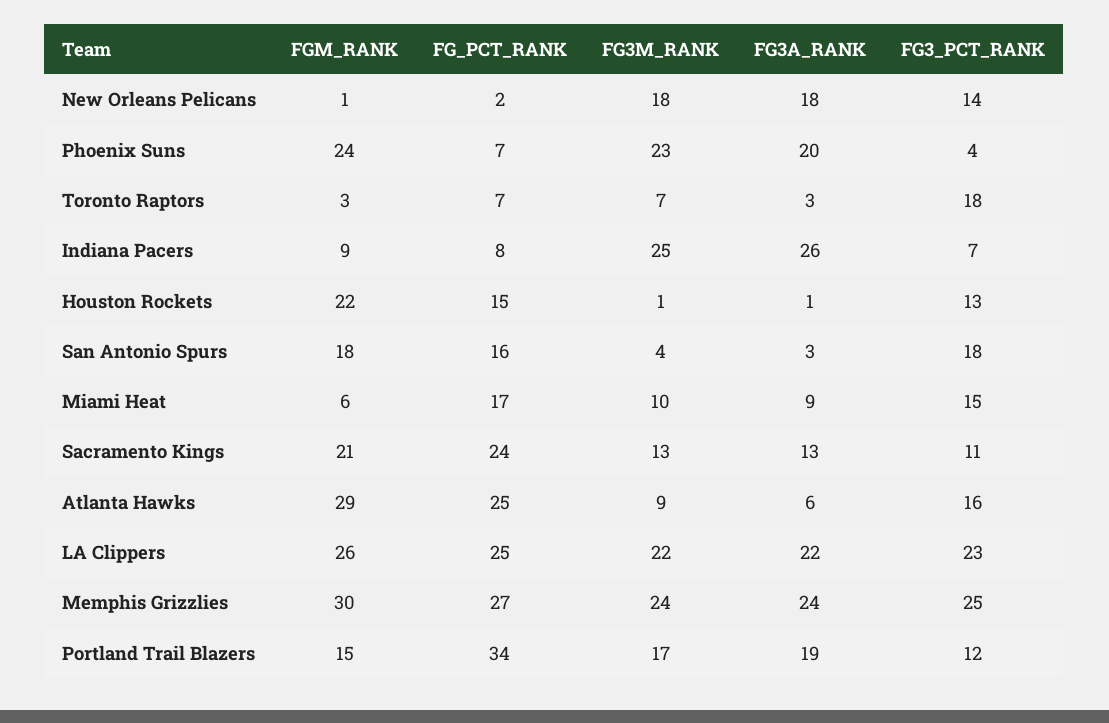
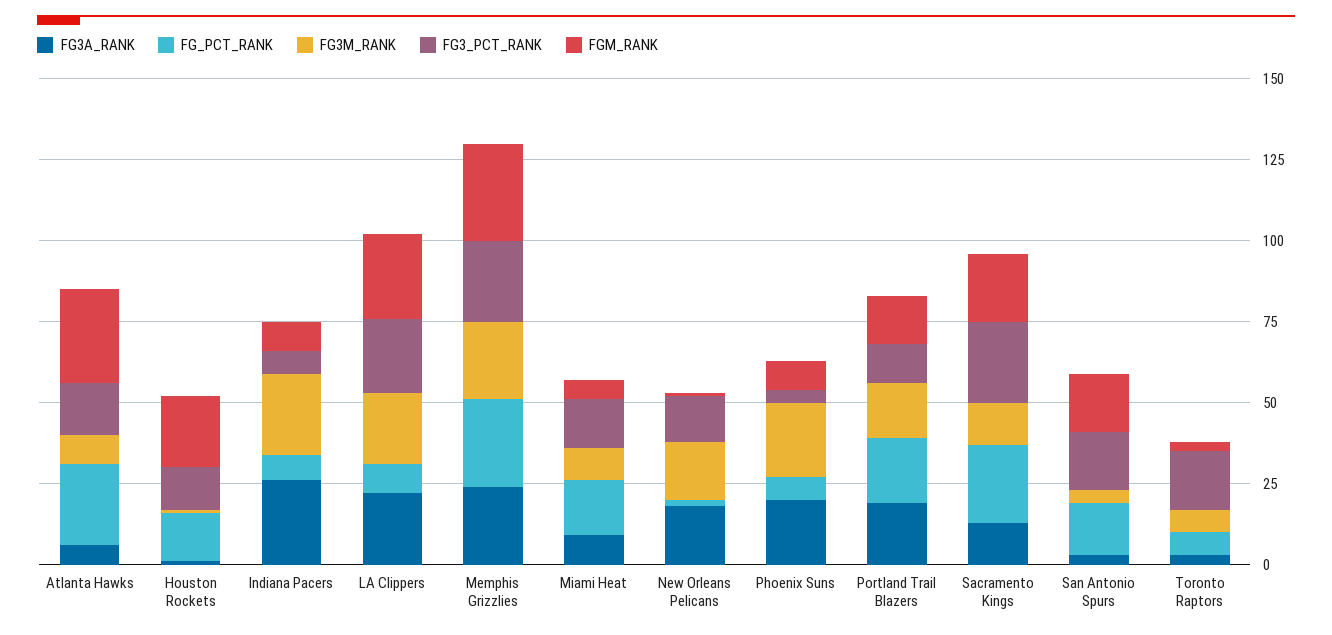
  {
    "FGM_RANK": {
      "New Orleans Pelicans": 1,
-     "Phoenix Suns": 24,
+     "Phoenix Suns": 10,
      "Toronto Raptors": 3,
      "Indiana Pacers": 9,
      "Houston Rockets": 22,
      "San Antonio Spurs": 18,
      "Miami Heat": 6,
      "Sacramento Kings": 21,
      "Atlanta Hawks": 29,
      "LA Clippers": 26,
      "Memphis Grizzlies": 30,
      "Portland Trail Blazers": 15
    },
    "FG_PCT_RANK": {
      "New Orleans Pelicans": 2,
      "Phoenix Suns": 7,
      "Toronto Raptors": 7,
      "Indiana Pacers": 8,
      "Houston Rockets": 15,
      "San Antonio Spurs": 16,
      "Miami Heat": 17,
      "Sacramento Kings": 24,
      "Atlanta Hawks": 25,
-     "LA Clippers": 25,
+     "LA Clippers": 10,
      "Memphis Grizzlies": 27,
-     "Portland Trail Blazers": 34
+     "Portland Trail Blazers": 20
    },
    "FG3M_RANK": {
      "New Orleans Pelicans": 18,
      "Phoenix Suns": 23,
      "Toronto Raptors": 7,
      "Indiana Pacers": 25,
      "Houston Rockets": 1,
      "San Antonio Spurs": 4,
      "Miami Heat": 10,
      "Sacramento Kings": 13,
      "Atlanta Hawks": 9,
      "LA Clippers": 22,
      "Memphis Grizzlies": 24,
      "Portland Trail Blazers": 17
    },
    "FG3A_RANK": {
      "New Orleans Pelicans": 18,
      "Phoenix Suns": 20,
      "Toronto Raptors": 3,
      "Indiana Pacers": 26,
      "Houston Rockets": 1,
      "San Antonio Spurs": 3,
      "Miami Heat": 9,
      "Sacramento Kings": 13,
      "Atlanta Hawks": 6,
      "LA Clippers": 22,
      "Memphis Grizzlies": 24,
      "Portland Trail Blazers": 19
    },
    "FG3_PCT_RANK": {
      "New Orleans Pelicans": 14,
      "Phoenix Suns": 4,
      "Toronto Raptors": 18,
      "Indiana Pacers": 7,
      "Houston Rockets": 13,
      "San Antonio Spurs": 18,
      "Miami Heat": 15,
-     "Sacramento Kings": 11,
+     "Sacramento Kings": 25,
      "Atlanta Hawks": 16,
      "LA Clippers": 23,
      "Memphis Grizzlies": 25,
      "Portland Trail Blazers": 12
    }
  }

